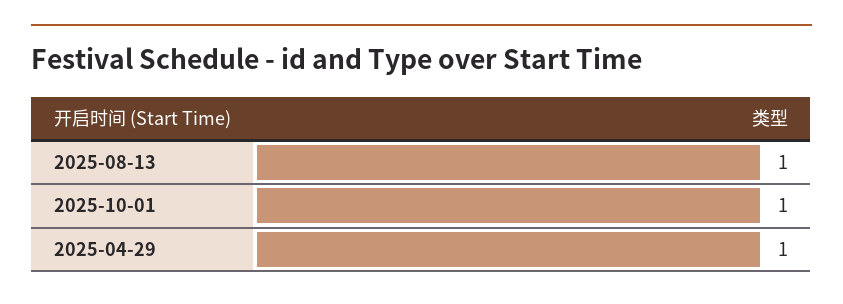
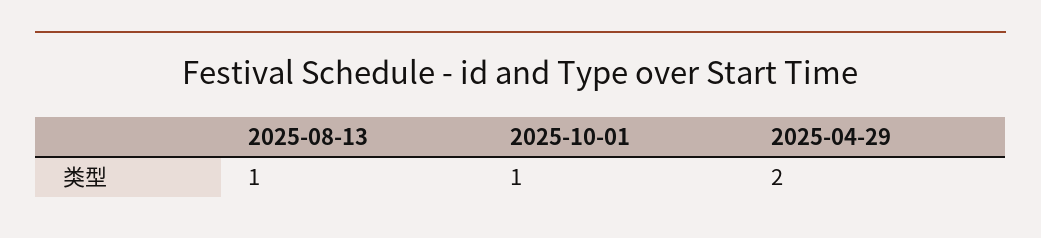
  {
    "2025-08-13": 1,
    "2025-10-01": 1,
-   "2025-04-29": 1
+   "2025-04-29": 2
  }

